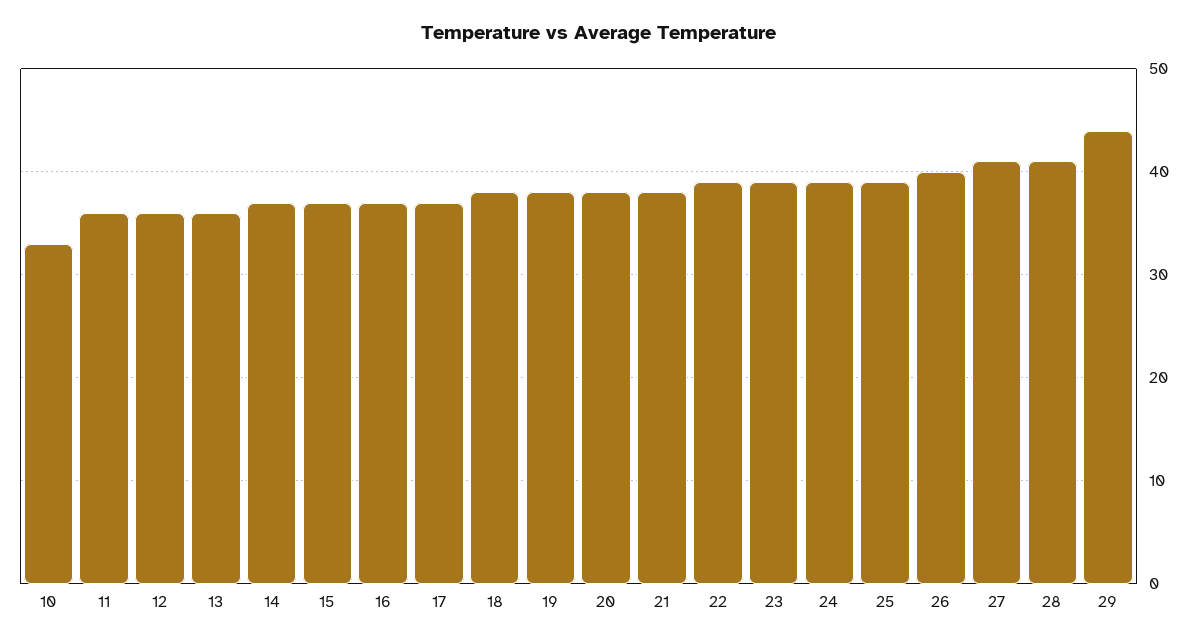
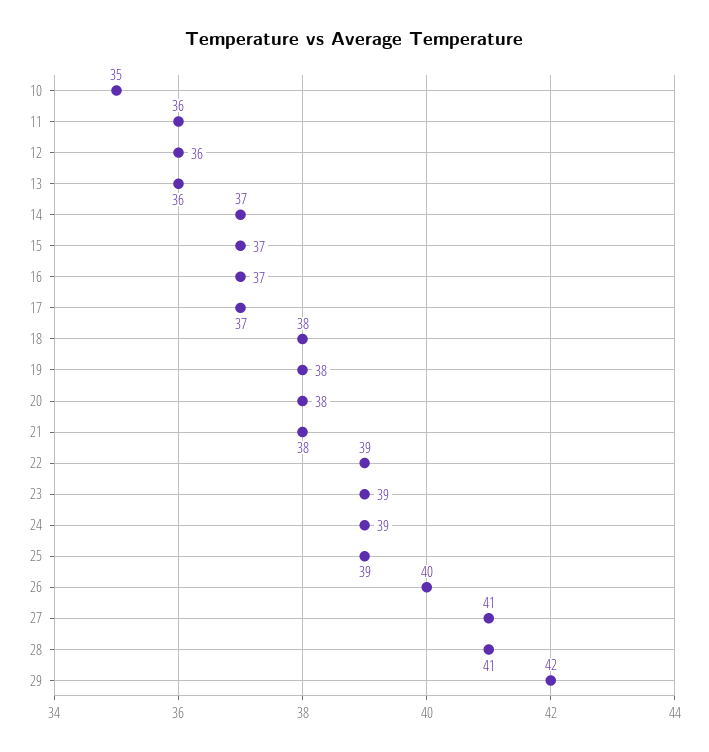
  {
-   "10": 33,
+   "10": 35,
    "11": 36,
    "12": 36,
    "13": 36,
    "14": 37,
    "15": 37,
    "16": 37,
    "17": 37,
    "18": 38,
    "19": 38,
    "20": 38,
    "21": 38,
    "22": 39,
    "23": 39,
    "24": 39,
    "25": 39,
    "26": 40,
    "27": 41,
    "28": 41,
-   "29": 44
+   "29": 42
  }

